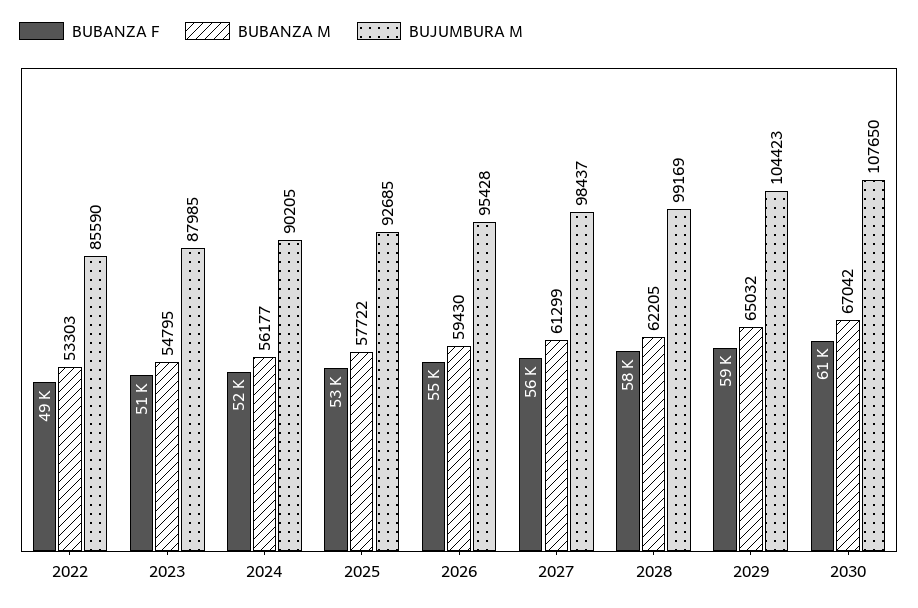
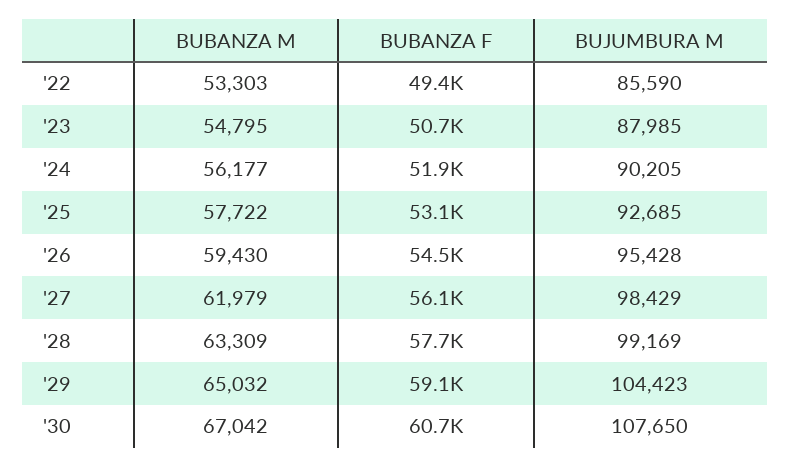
  {
    "BUBANZA F": {
      "2022": 49400,
      "2023": 50700,
      "2024": 51900,
      "2025": 53100,
      "2026": 54500,
      "2027": 56100,
      "2028": 57700,
      "2029": 59100,
      "2030": 60700
    },
    "BUBANZA M": {
      "2022": 53303,
      "2023": 54795,
      "2024": 56177,
      "2025": 57722,
      "2026": 59430,
-     "2027": 61299,
+     "2027": 61979,
-     "2028": 62205,
+     "2028": 63309,
      "2029": 65032,
      "2030": 67042
    },
    "BUJUMBURA M": {
      "2022": 85590,
      "2023": 87985,
      "2024": 90205,
      "2025": 92685,
      "2026": 95428,
-     "2027": 98437,
+     "2027": 98429,
      "2028": 99169,
      "2029": 104423,
      "2030": 107650
    }
  }

